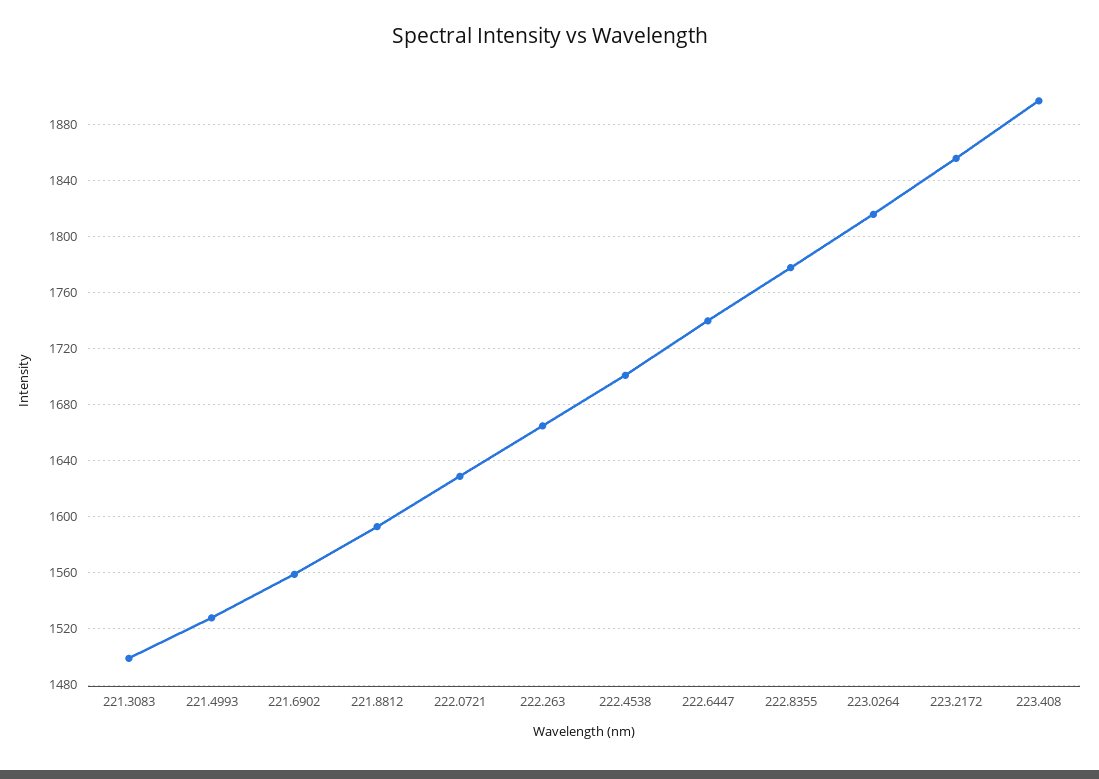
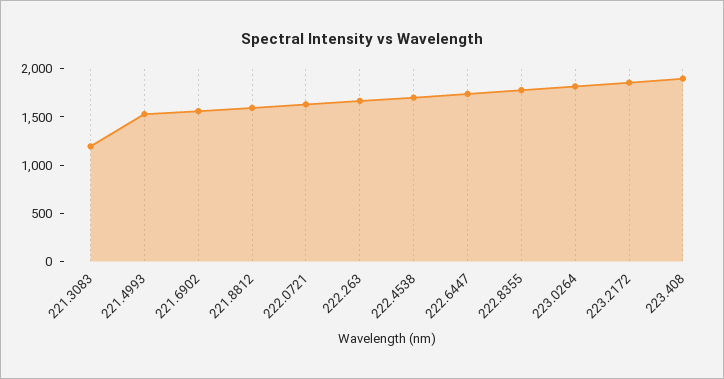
  {
-   "221.3083": 1500,
+   "221.3083": 1200,
    "221.4993": 1530,
    "221.6902": 1560,
    "221.8812": 1595,
    "222.0721": 1630,
    "222.263": 1665,
    "222.4538": 1700,
    "222.6447": 1740,
    "222.8355": 1780,
    "223.0264": 1815,
    "223.2172": 1855,
    "223.408": 1895
  }

